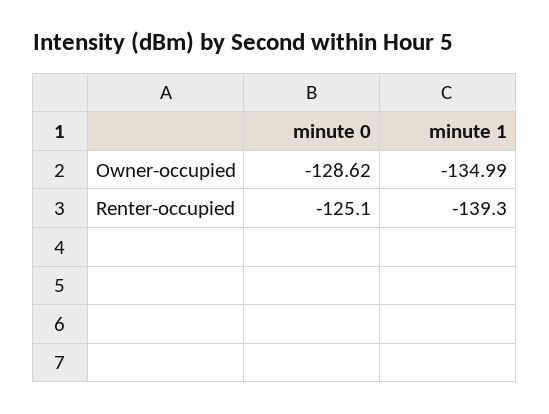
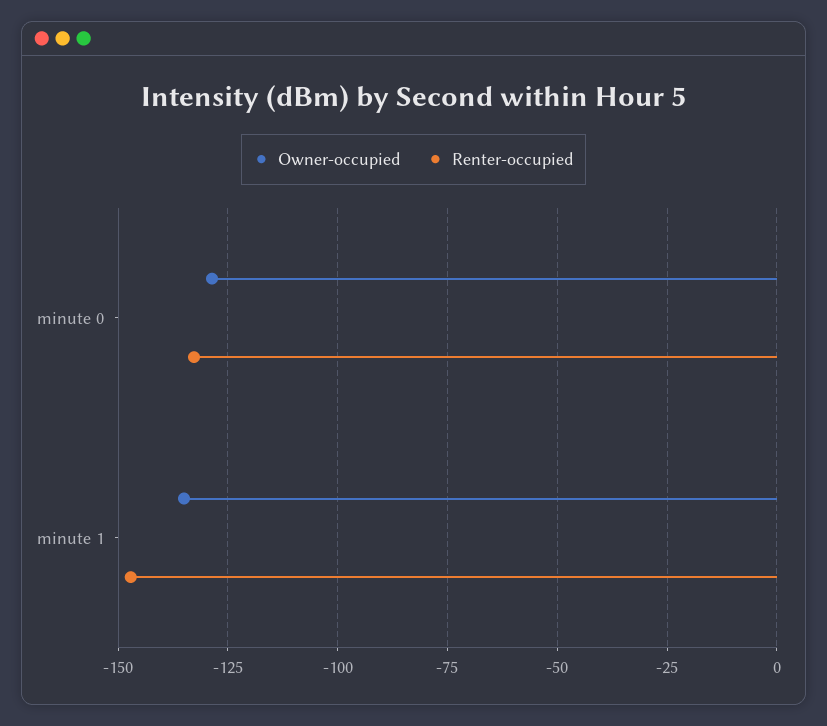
  {
    "Owner-occupied": {
      "minute 0": -128.62,
      "minute 1": -134.99
    },
    "Renter-occupied": {
-     "minute 0": -125.1,
+     "minute 0": -132.5,
-     "minute 1": -139.3
+     "minute 1": -147.5
    }
  }

